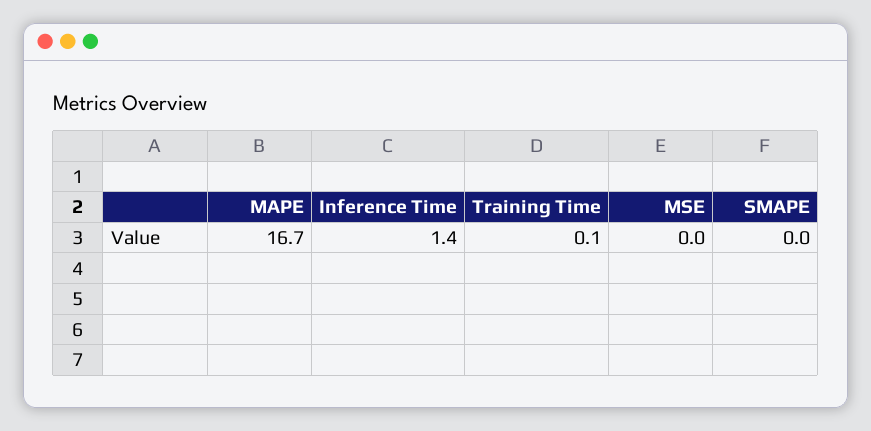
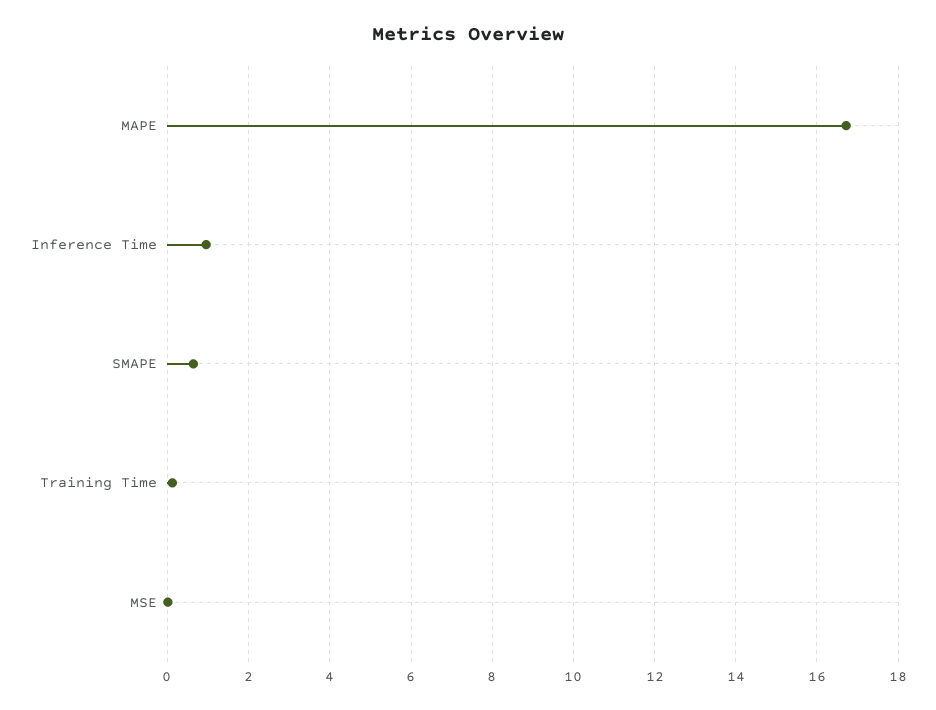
  {
    "MAPE": 16.7,
-   "Inference Time": 1.4,
+   "Inference Time": 1,
    "Training Time": 0.1,
    "MSE": 0,
-   "SMAPE": 0
+   "SMAPE": 0.6
  }

